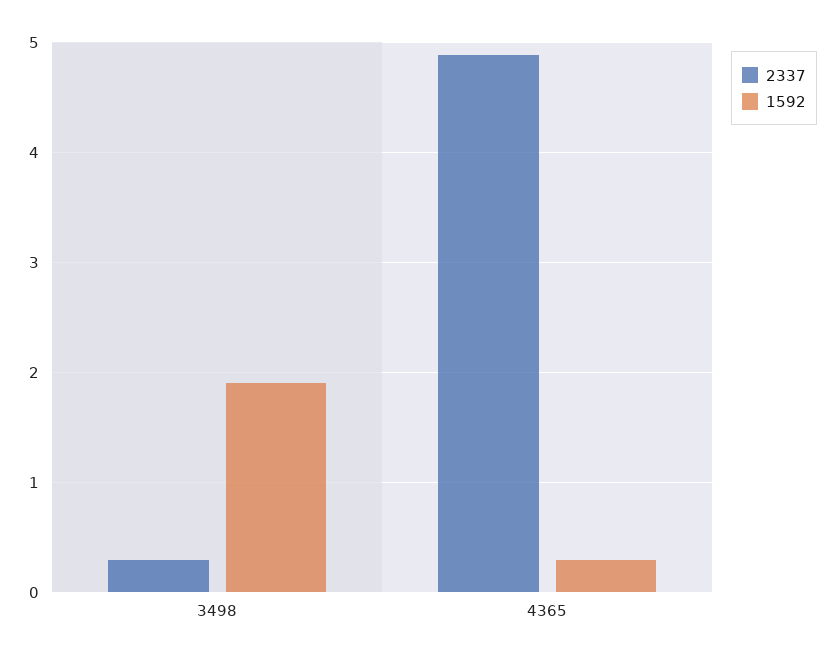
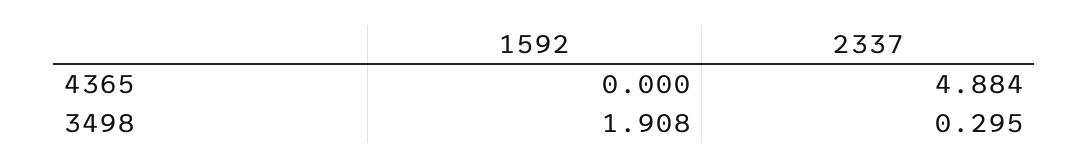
  {
    "2337": {
      "3498": 0.295,
      "4365": 4.884
    },
    "1592": {
      "3498": 1.908,
-     "4365": 0.3
+     "4365": 0
    }
  }

